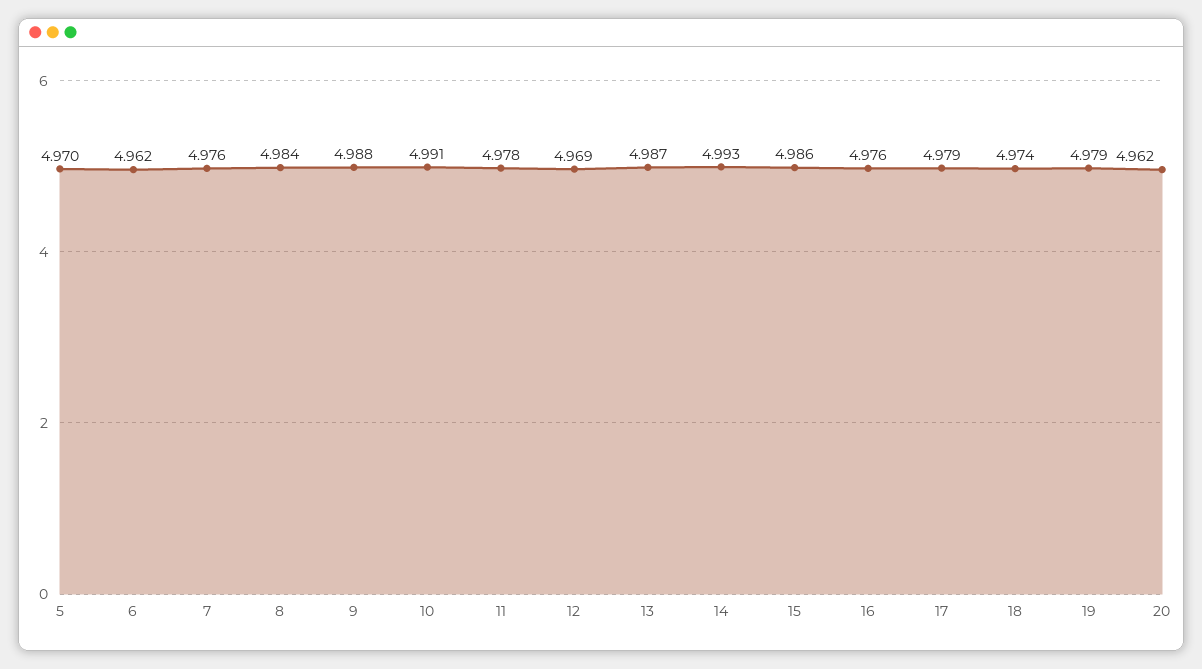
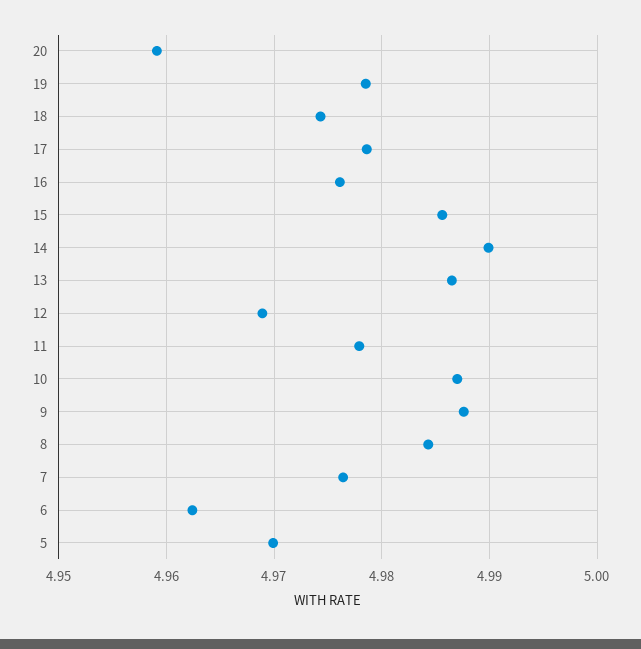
  {
    "5": 4.97,
    "6": 4.962,
    "7": 4.976,
    "8": 4.984,
    "9": 4.988,
-   "10": 4.991,
+   "10": 4.987,
    "11": 4.978,
    "12": 4.969,
    "13": 4.987,
-   "14": 4.993,
+   "14": 4.99,
    "15": 4.986,
    "16": 4.976,
    "17": 4.979,
    "18": 4.974,
    "19": 4.979,
-   "20": 4.962
+   "20": 4.959
  }

